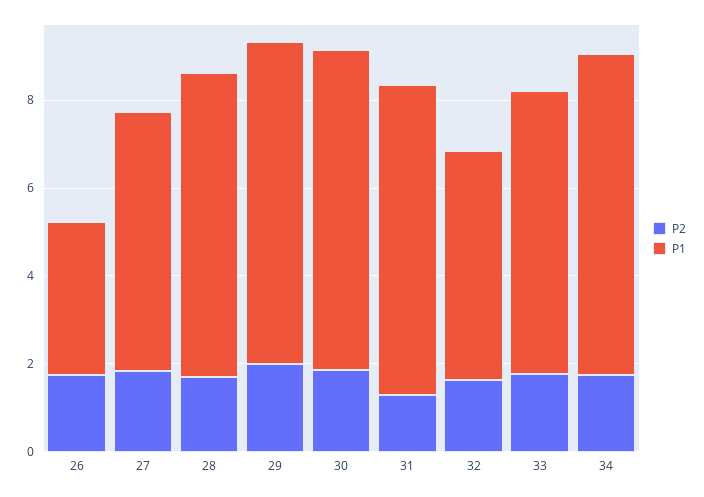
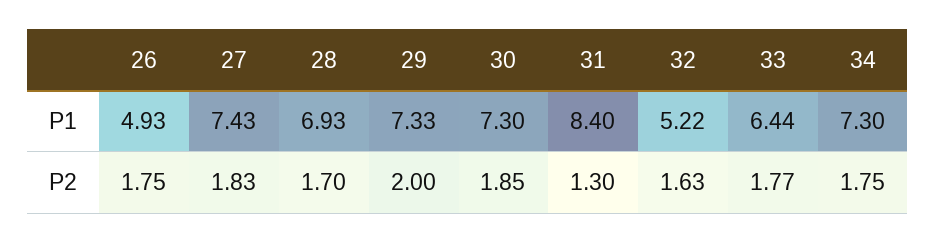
  {
    "P2": {
      "26": 1.75,
      "27": 1.83,
      "28": 1.7,
      "29": 2,
      "30": 1.85,
      "31": 1.3,
      "32": 1.63,
      "33": 1.77,
      "34": 1.75
    },
    "P1": {
-     "26": 3.5,
+     "26": 4.93,
-     "27": 6,
+     "27": 7.43,
      "28": 6.93,
      "29": 7.33,
      "30": 7.3,
-     "31": 7,
+     "31": 8.4,
      "32": 5.22,
      "33": 6.44,
      "34": 7.3
    }
  }

